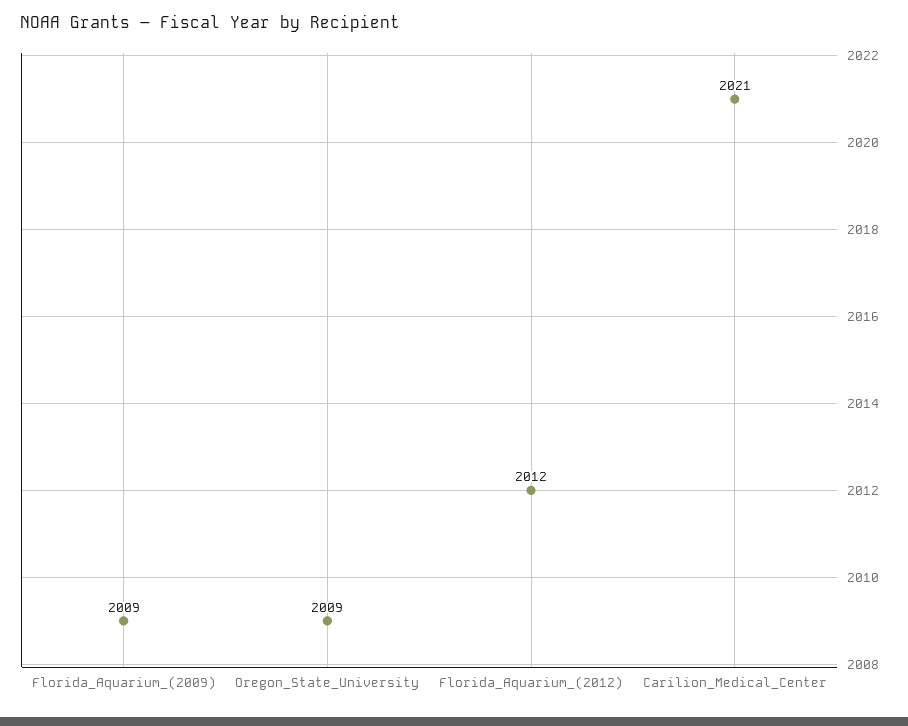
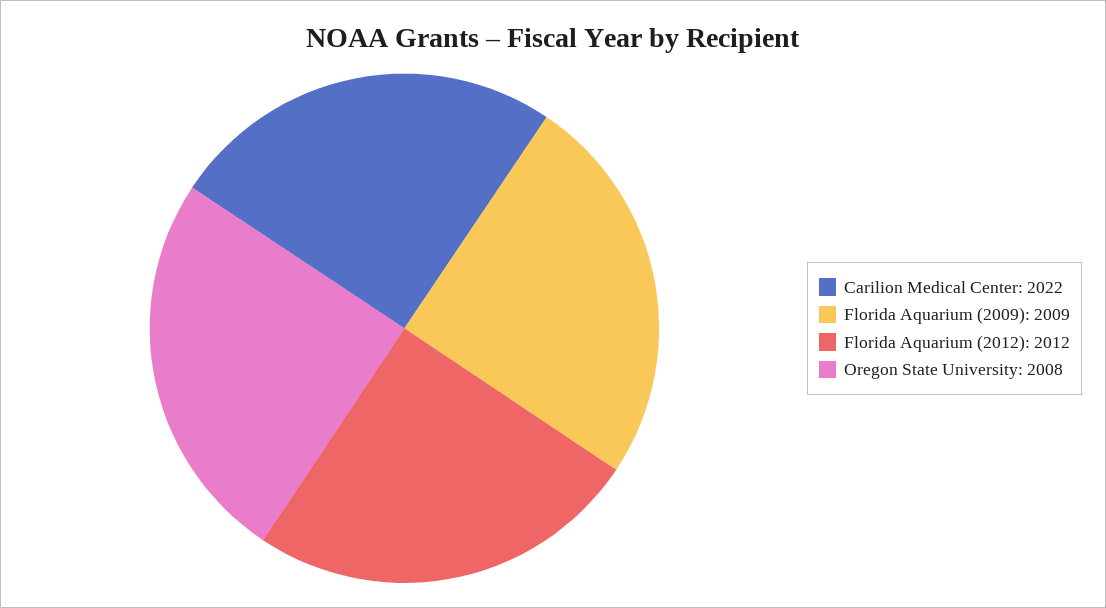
  {
    "Florida_Aquarium_(2009)": 2009,
-   "Oregon_State_University": 2009,
+   "Oregon_State_University": 2008,
    "Florida_Aquarium_(2012)": 2012,
-   "Carilion_Medical_Center": 2021
+   "Carilion_Medical_Center": 2022
  }

